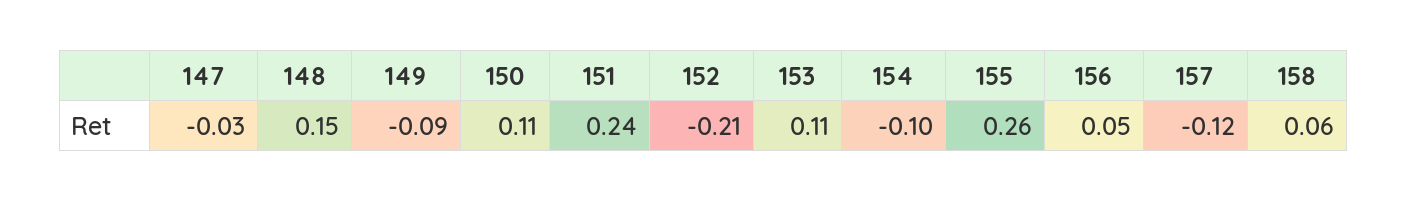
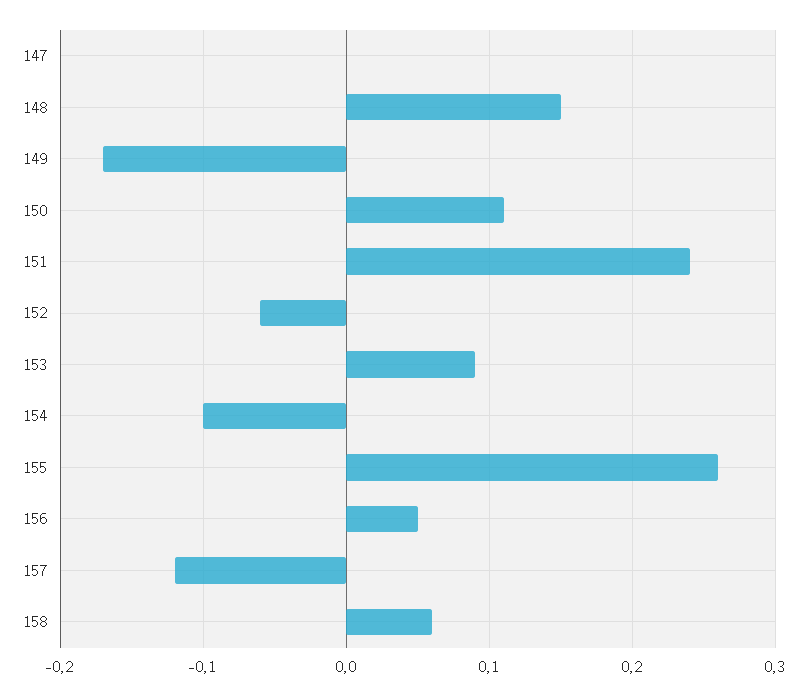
  {
-   "147": -0.03,
+   "147": 0,
    "148": 0.15,
-   "149": -0.09,
+   "149": -0.17,
    "150": 0.11,
    "151": 0.24,
-   "152": -0.21,
+   "152": -0.06,
-   "153": 0.11,
+   "153": 0.09,
    "154": -0.1,
    "155": 0.26,
    "156": 0.05,
    "157": -0.12,
    "158": 0.06
  }

